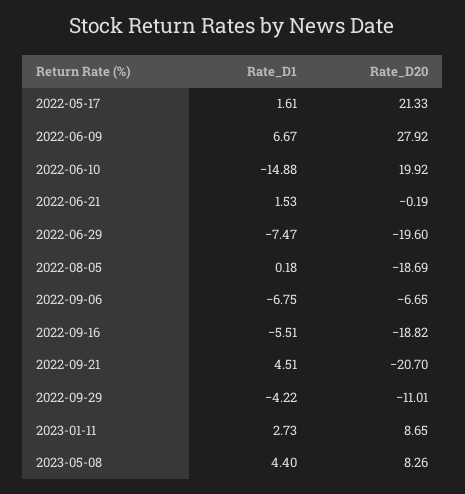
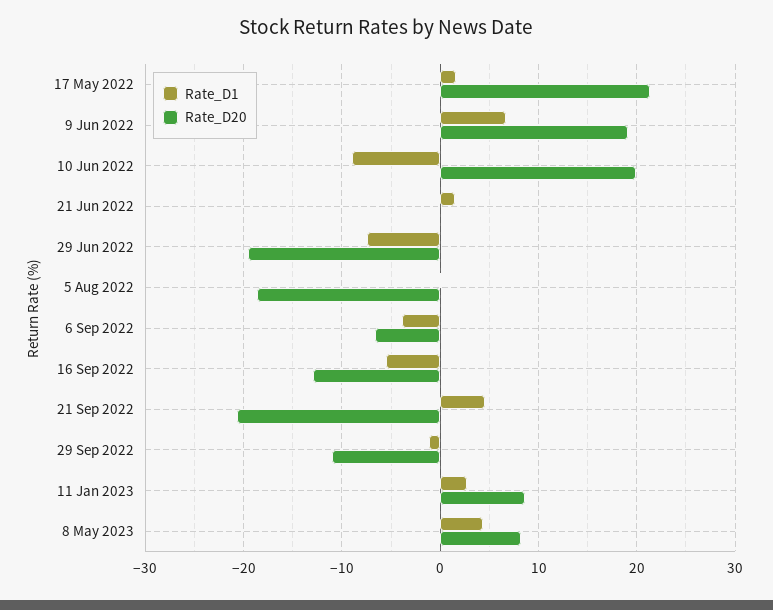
  {
    "Rate_D1": {
      "2022-05-17": 1.61,
      "2022-06-09": 6.67,
-     "2022-06-10": -14.88,
+     "2022-06-10": -9,
      "2022-06-21": 1.53,
      "2022-06-29": -7.47,
      "2022-08-05": 0.18,
-     "2022-09-06": -6.75,
+     "2022-09-06": -4,
      "2022-09-16": -5.51,
      "2022-09-21": 4.51,
-     "2022-09-29": -4.22,
+     "2022-09-29": -1,
      "2023-01-11": 2.73,
      "2023-05-08": 4.4
    },
    "Rate_D20": {
      "2022-05-17": 21.33,
-     "2022-06-09": 27.92,
+     "2022-06-09": 19,
      "2022-06-10": 19.92,
      "2022-06-21": -0.19,
      "2022-06-29": -19.6,
      "2022-08-05": -18.69,
      "2022-09-06": -6.65,
-     "2022-09-16": -18.82,
+     "2022-09-16": -13,
      "2022-09-21": -20.7,
      "2022-09-29": -11.01,
      "2023-01-11": 8.65,
      "2023-05-08": 8.26
    }
  }

